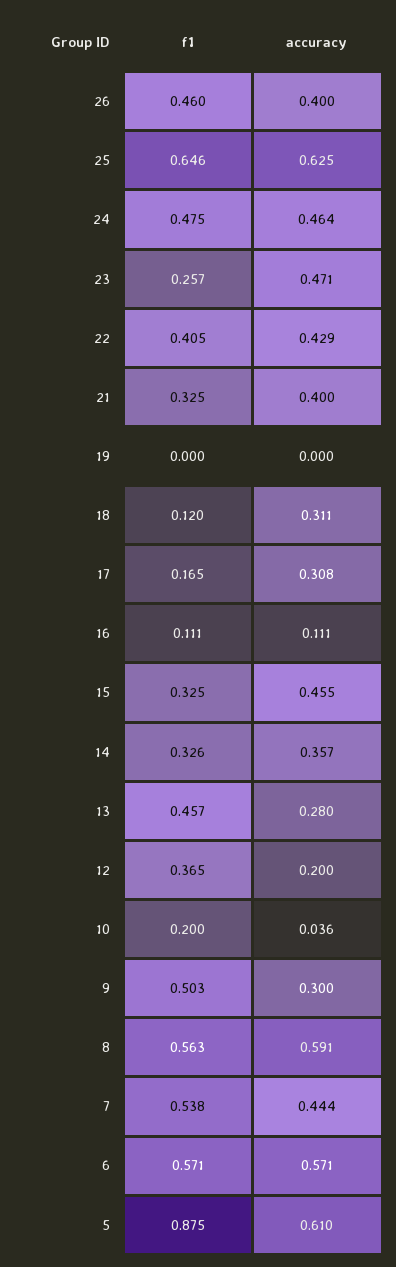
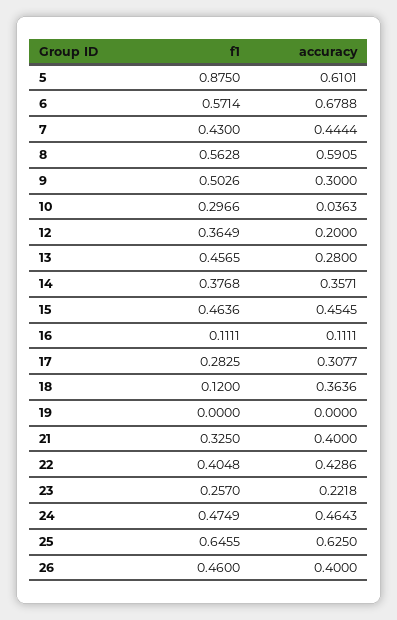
  {
    "f1": {
      "26": 0.46,
      "25": 0.6455,
      "24": 0.4749,
      "23": 0.257,
      "22": 0.4048,
      "21": 0.325,
      "19": 0,
      "18": 0.12,
-     "17": 0.165,
+     "17": 0.2825,
      "16": 0.1111,
-     "15": 0.325,
+     "15": 0.4636,
-     "14": 0.326,
+     "14": 0.3768,
      "13": 0.4565,
      "12": 0.3649,
-     "10": 0.2,
+     "10": 0.2966,
      "9": 0.5026,
      "8": 0.5628,
-     "7": 0.538,
+     "7": 0.43,
      "6": 0.5714,
      "5": 0.875
    },
    "accuracy": {
      "26": 0.4,
      "25": 0.625,
      "24": 0.4643,
-     "23": 0.471,
+     "23": 0.2218,
      "22": 0.4286,
      "21": 0.4,
      "19": 0,
-     "18": 0.311,
+     "18": 0.3636,
      "17": 0.3077,
      "16": 0.1111,
      "15": 0.4545,
      "14": 0.3571,
      "13": 0.28,
      "12": 0.2,
      "10": 0.0363,
      "9": 0.3,
      "8": 0.5905,
      "7": 0.4444,
-     "6": 0.571,
+     "6": 0.6788,
      "5": 0.6101
    }
  }

